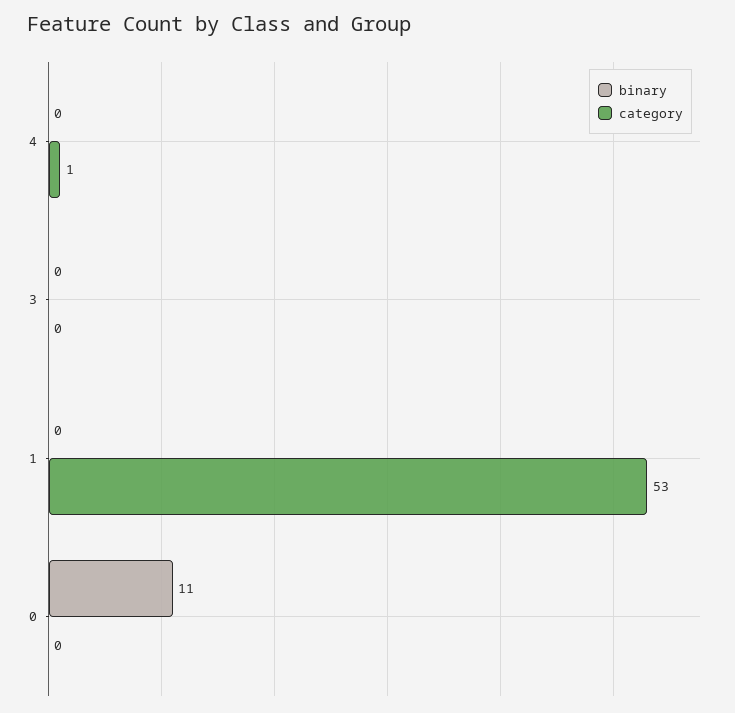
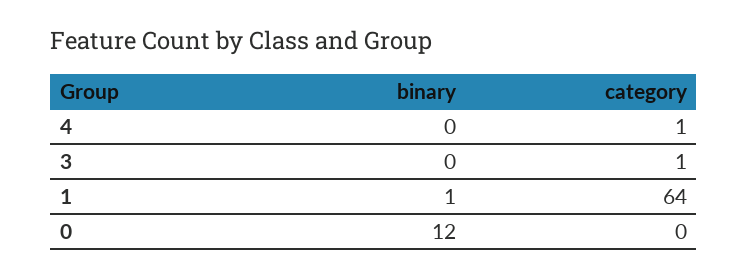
  {
    "binary": {
      "4": 0,
      "3": 0,
-     "1": 0,
+     "1": 1,
-     "0": 11
+     "0": 12
    },
    "category": {
      "4": 1,
-     "3": 0,
+     "3": 1,
-     "1": 53,
+     "1": 64,
      "0": 0
    }
  }

